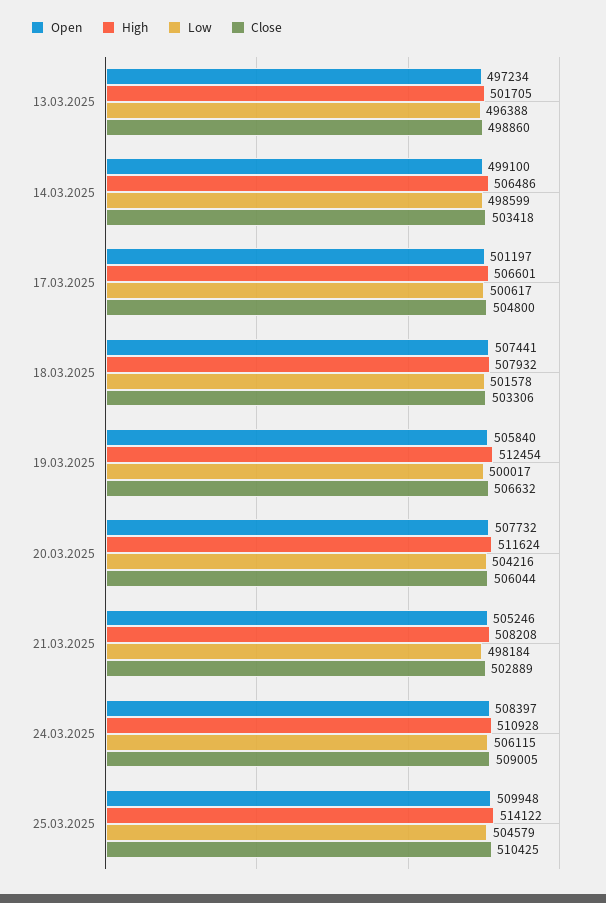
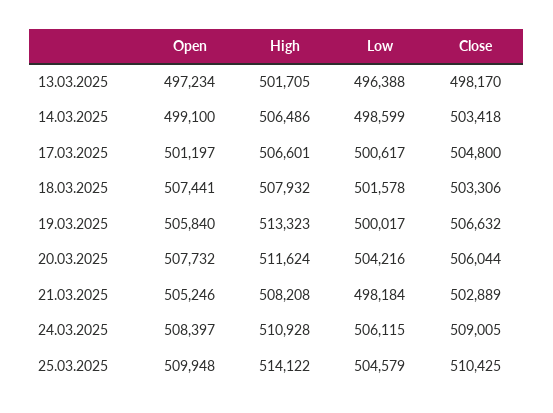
  {
    "Open": {
      "13.03.2025": 497234,
      "14.03.2025": 499100,
      "17.03.2025": 501197,
      "18.03.2025": 507441,
      "19.03.2025": 505840,
      "20.03.2025": 507732,
      "21.03.2025": 505246,
      "24.03.2025": 508397,
      "25.03.2025": 509948
    },
    "High": {
      "13.03.2025": 501705,
      "14.03.2025": 506486,
      "17.03.2025": 506601,
      "18.03.2025": 507932,
-     "19.03.2025": 512454,
+     "19.03.2025": 513323,
      "20.03.2025": 511624,
      "21.03.2025": 508208,
      "24.03.2025": 510928,
      "25.03.2025": 514122
    },
    "Low": {
      "13.03.2025": 496388,
      "14.03.2025": 498599,
      "17.03.2025": 500617,
      "18.03.2025": 501578,
      "19.03.2025": 500017,
      "20.03.2025": 504216,
      "21.03.2025": 498184,
      "24.03.2025": 506115,
      "25.03.2025": 504579
    },
    "Close": {
-     "13.03.2025": 498860,
+     "13.03.2025": 498170,
      "14.03.2025": 503418,
      "17.03.2025": 504800,
      "18.03.2025": 503306,
      "19.03.2025": 506632,
      "20.03.2025": 506044,
      "21.03.2025": 502889,
      "24.03.2025": 509005,
      "25.03.2025": 510425
    }
  }

